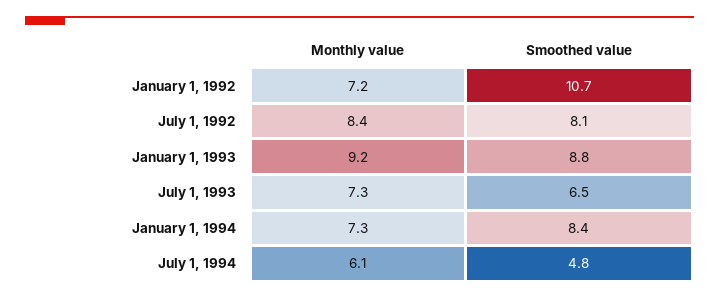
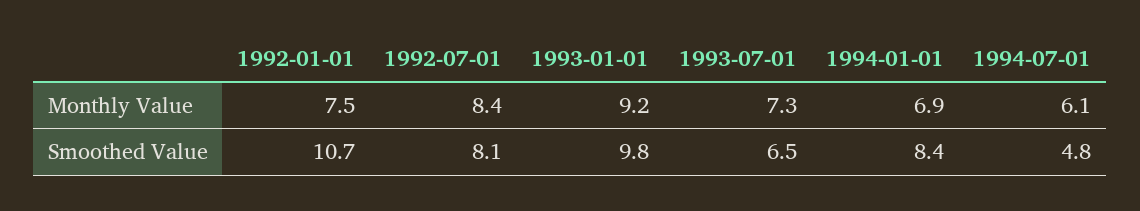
  {
    "Monthly value": {
-     "January 1, 1992": 7.2,
+     "January 1, 1992": 7.5,
      "July 1, 1992": 8.4,
      "January 1, 1993": 9.2,
      "July 1, 1993": 7.3,
-     "January 1, 1994": 7.3,
+     "January 1, 1994": 6.9,
      "July 1, 1994": 6.1
    },
    "Smoothed value": {
      "January 1, 1992": 10.7,
      "July 1, 1992": 8.1,
-     "January 1, 1993": 8.8,
+     "January 1, 1993": 9.8,
      "July 1, 1993": 6.5,
      "January 1, 1994": 8.4,
      "July 1, 1994": 4.8
    }
  }

